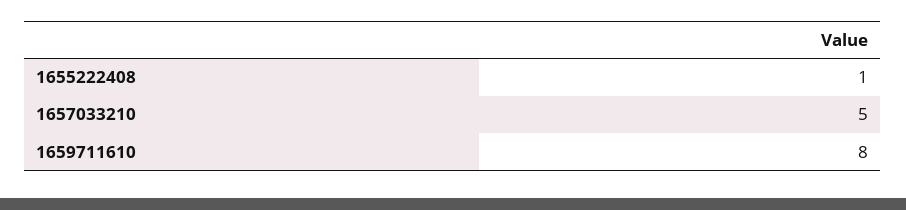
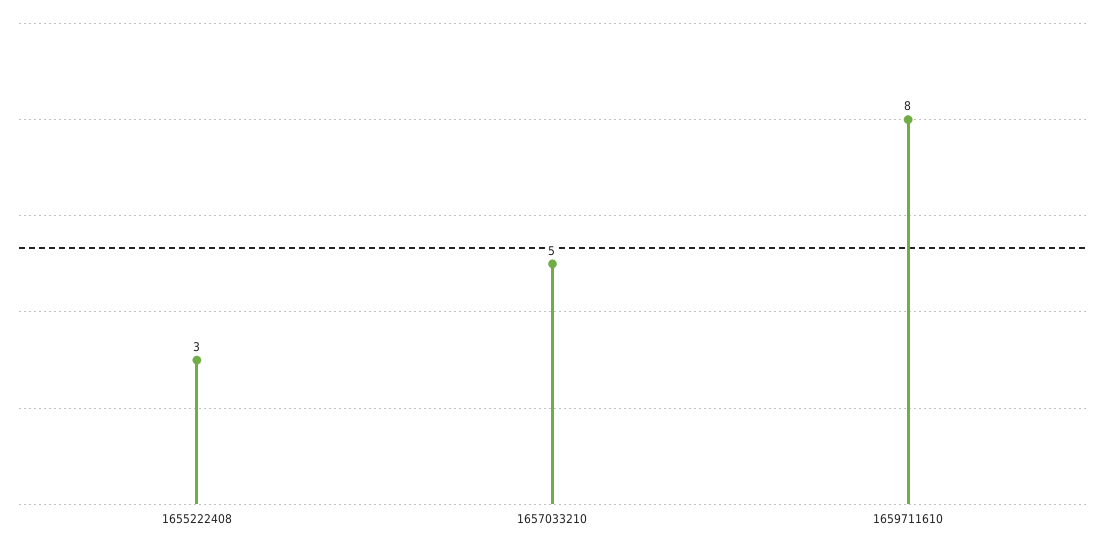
  {
-   "1655222408": 1,
+   "1655222408": 3,
    "1657033210": 5,
    "1659711610": 8
  }

